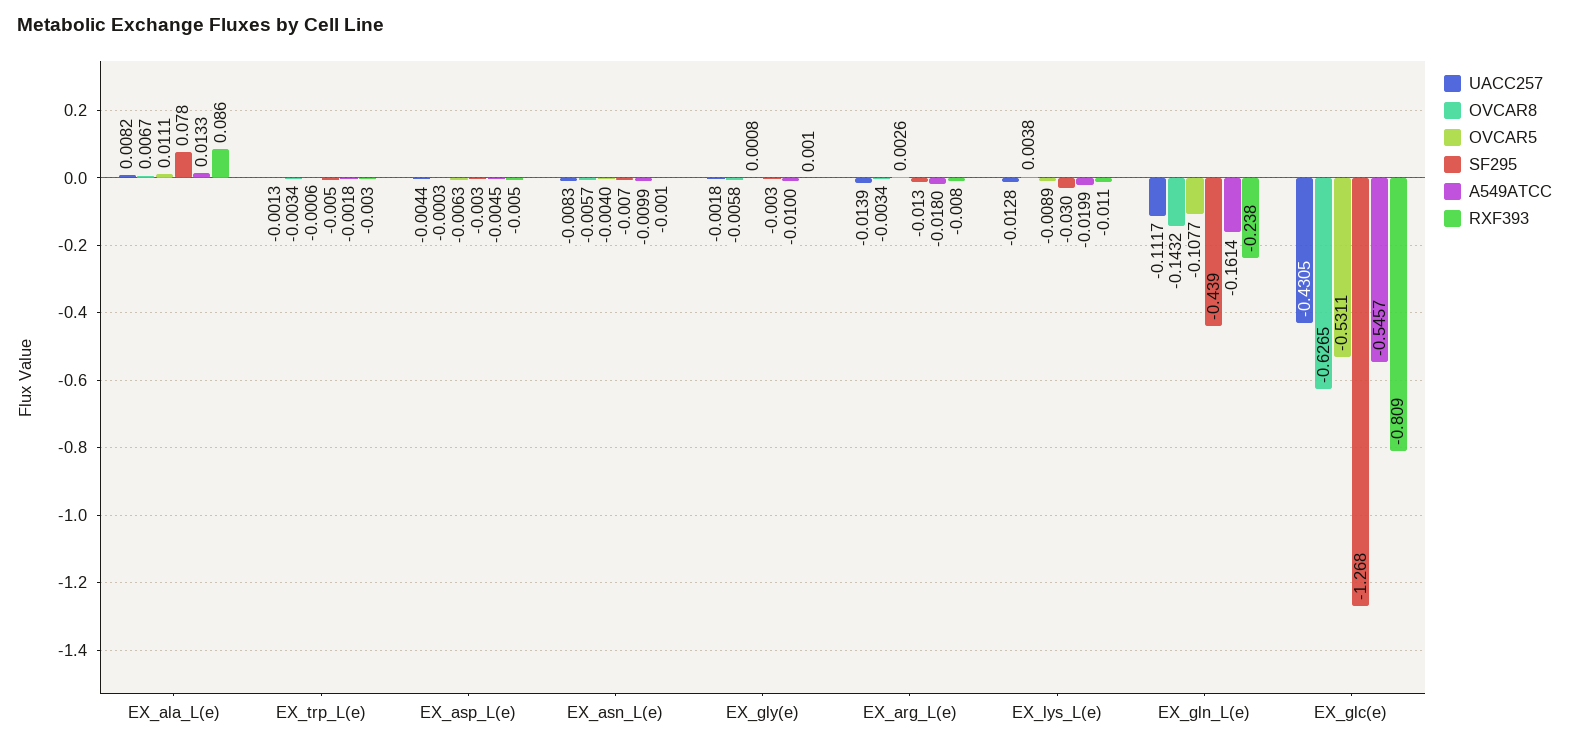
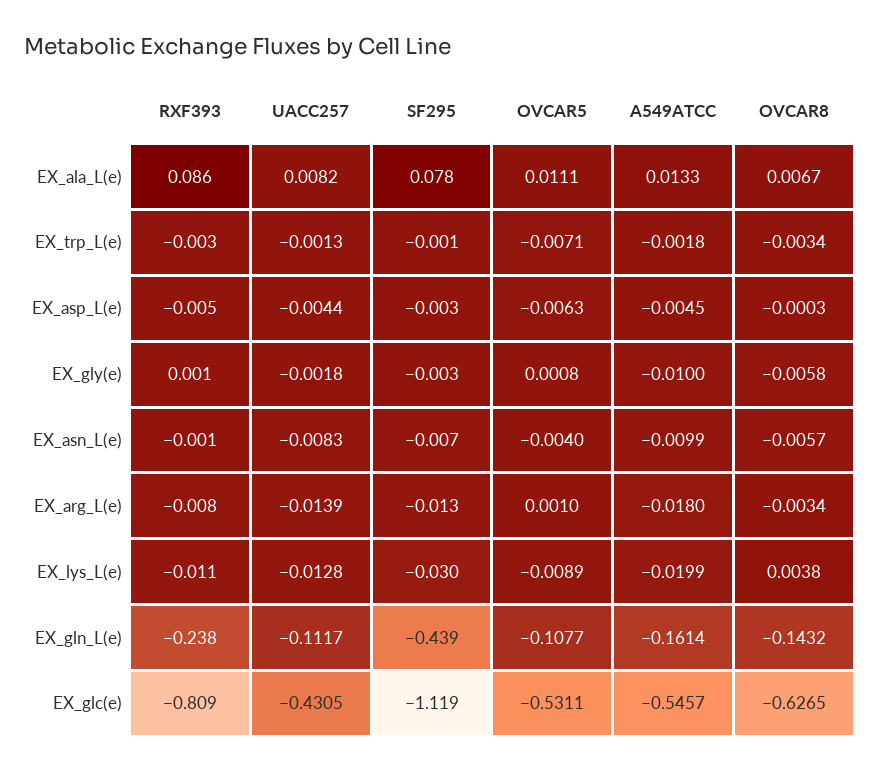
  {
    "UACC257": {
      "EX_ala_L(e)": 0.0082,
      "EX_trp_L(e)": -0.0013,
      "EX_asp_L(e)": -0.0044,
      "EX_asn_L(e)": -0.0083,
      "EX_gly(e)": -0.0018,
      "EX_arg_L(e)": -0.0139,
      "EX_lys_L(e)": -0.0128,
      "EX_gln_L(e)": -0.1117,
      "EX_glc(e)": -0.4305
    },
    "OVCAR8": {
      "EX_ala_L(e)": 0.0067,
      "EX_trp_L(e)": -0.0034,
      "EX_asp_L(e)": -0.0003,
      "EX_asn_L(e)": -0.0057,
      "EX_gly(e)": -0.0058,
      "EX_arg_L(e)": -0.0034,
      "EX_lys_L(e)": 0.0038,
      "EX_gln_L(e)": -0.1432,
      "EX_glc(e)": -0.6265
    },
    "OVCAR5": {
      "EX_ala_L(e)": 0.0111,
-     "EX_trp_L(e)": -0.0006,
+     "EX_trp_L(e)": -0.0071,
      "EX_asp_L(e)": -0.0063,
      "EX_asn_L(e)": -0.004,
      "EX_gly(e)": 0.0008,
-     "EX_arg_L(e)": 0.0026,
+     "EX_arg_L(e)": 0.001,
      "EX_lys_L(e)": -0.0089,
      "EX_gln_L(e)": -0.1077,
      "EX_glc(e)": -0.5311
    },
    "SF295": {
      "EX_ala_L(e)": 0.078,
-     "EX_trp_L(e)": -0.005,
+     "EX_trp_L(e)": -0.001,
      "EX_asp_L(e)": -0.003,
      "EX_asn_L(e)": -0.007,
      "EX_gly(e)": -0.003,
      "EX_arg_L(e)": -0.013,
      "EX_lys_L(e)": -0.03,
      "EX_gln_L(e)": -0.439,
-     "EX_glc(e)": -1.268
+     "EX_glc(e)": -1.119
    },
    "A549ATCC": {
      "EX_ala_L(e)": 0.0133,
      "EX_trp_L(e)": -0.0018,
      "EX_asp_L(e)": -0.0045,
      "EX_asn_L(e)": -0.0099,
      "EX_gly(e)": -0.01,
      "EX_arg_L(e)": -0.018,
      "EX_lys_L(e)": -0.0199,
      "EX_gln_L(e)": -0.1614,
      "EX_glc(e)": -0.5457
    },
    "RXF393": {
      "EX_ala_L(e)": 0.086,
      "EX_trp_L(e)": -0.003,
      "EX_asp_L(e)": -0.005,
      "EX_asn_L(e)": -0.001,
      "EX_gly(e)": 0.001,
      "EX_arg_L(e)": -0.008,
      "EX_lys_L(e)": -0.011,
      "EX_gln_L(e)": -0.238,
      "EX_glc(e)": -0.809
    }
  }

